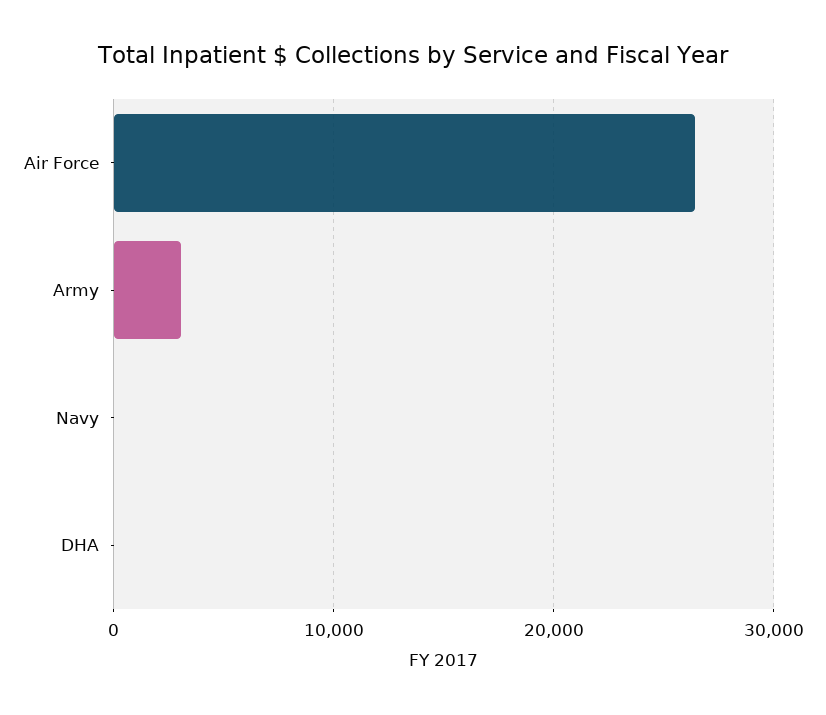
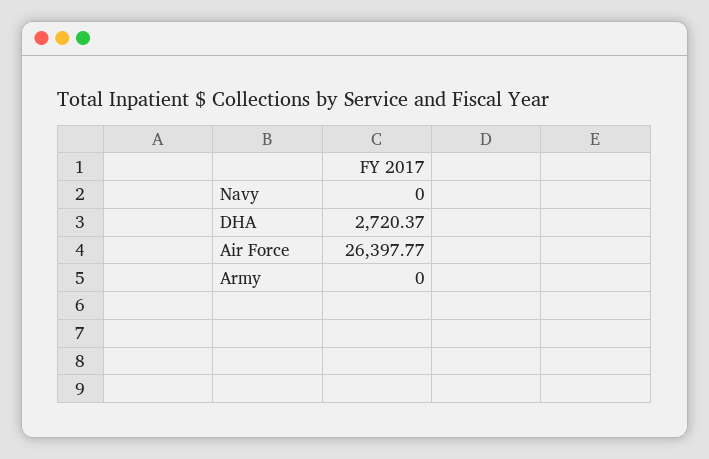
  {
    "Air Force": 26397.77,
-   "Army": 3000,
+   "Army": 0,
    "Navy": 0,
-   "DHA": 0
+   "DHA": 2720.37
  }

